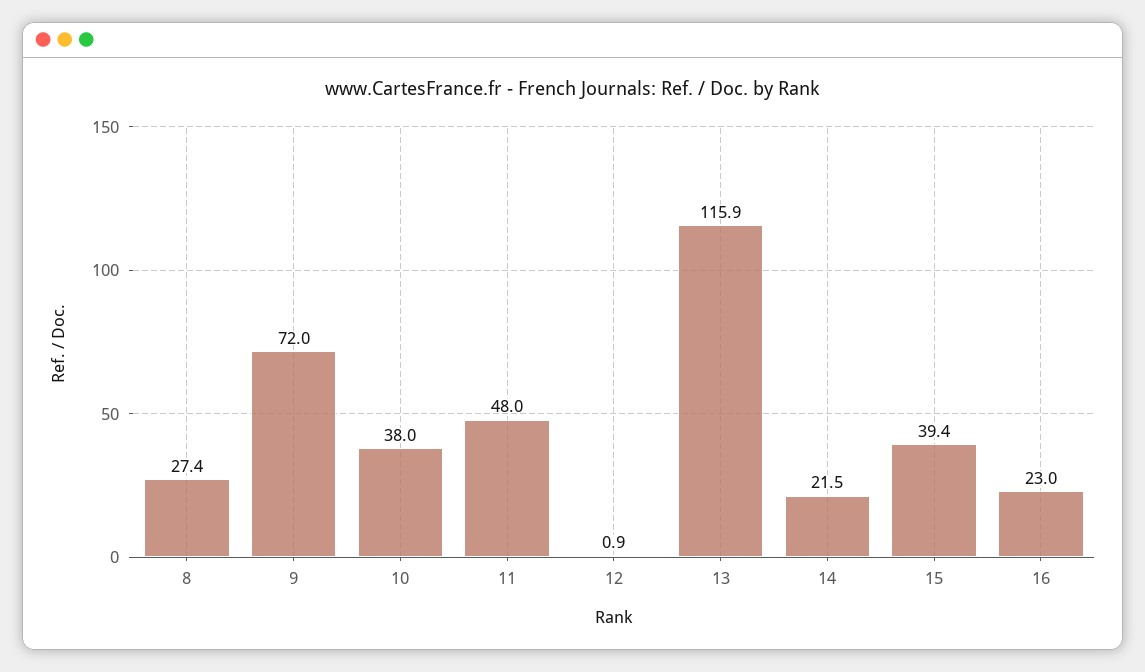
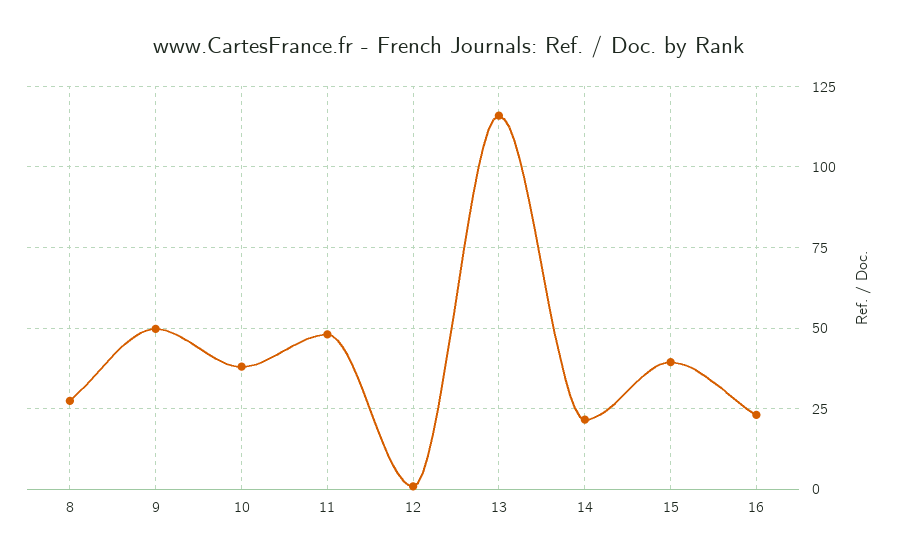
  {
    "8": 27.4,
-   "9": 72,
+   "9": 50,
    "10": 38,
    "11": 48,
    "12": 0.9,
    "13": 115.9,
    "14": 21.5,
    "15": 39.4,
    "16": 23
  }

